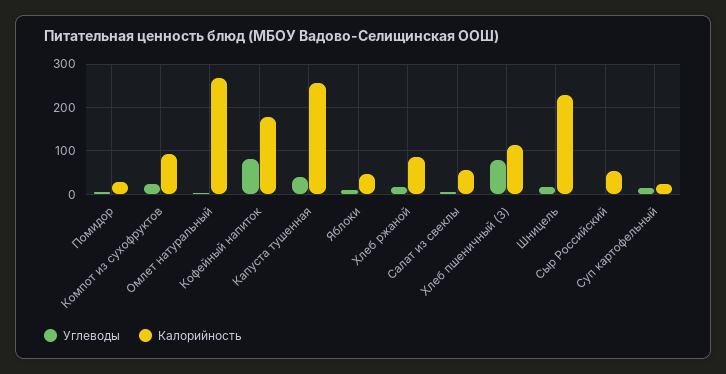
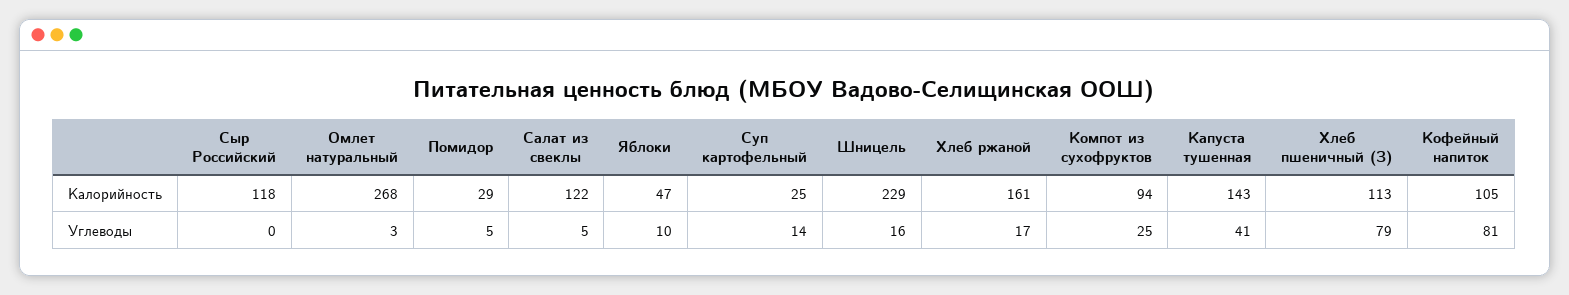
  {
    "Углеводы": {
      "Помидор": 5,
      "Компот из сухофруктов": 25,
      "Омлет натуральный": 3,
      "Кофейный напиток": 81,
      "Капуста тушенная": 41,
      "Яблоки": 10,
      "Хлеб ржаной": 17,
      "Салат из свеклы": 5,
      "Хлеб пшеничный (З)": 79,
      "Шницель": 16,
      "Сыр Российский": 0,
      "Суп картофельный": 14
    },
    "Калорийность": {
      "Помидор": 29,
      "Компот из сухофруктов": 94,
      "Омлет натуральный": 268,
-     "Кофейный напиток": 180,
+     "Кофейный напиток": 105,
-     "Капуста тушенная": 260,
+     "Капуста тушенная": 143,
      "Яблоки": 47,
-     "Хлеб ржаной": 80,
+     "Хлеб ржаной": 161,
-     "Салат из свеклы": 60,
+     "Салат из свеклы": 122,
      "Хлеб пшеничный (З)": 113,
      "Шницель": 229,
-     "Сыр Российский": 60,
+     "Сыр Российский": 118,
      "Суп картофельный": 25
    }
  }

